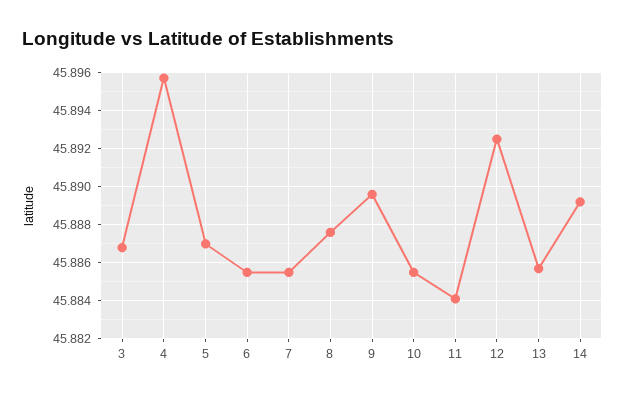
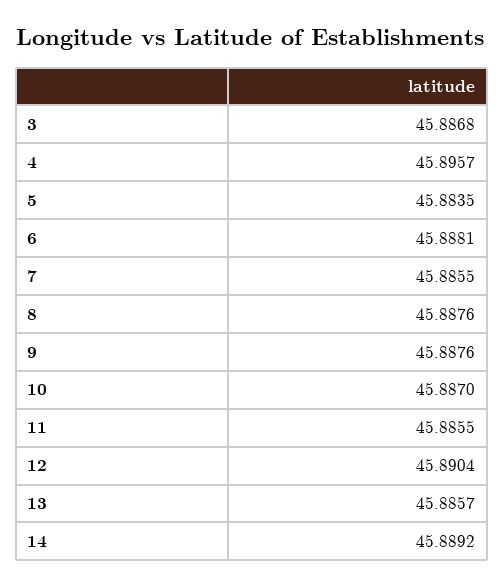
  {
    "3": 45.8868,
    "4": 45.8957,
-   "5": 45.887,
+   "5": 45.8835,
-   "6": 45.8855,
+   "6": 45.8881,
    "7": 45.8855,
    "8": 45.8876,
-   "9": 45.8895,
+   "9": 45.8876,
-   "10": 45.8855,
+   "10": 45.887,
-   "11": 45.884,
+   "11": 45.8855,
-   "12": 45.8925,
+   "12": 45.8904,
    "13": 45.8857,
    "14": 45.8892
  }

